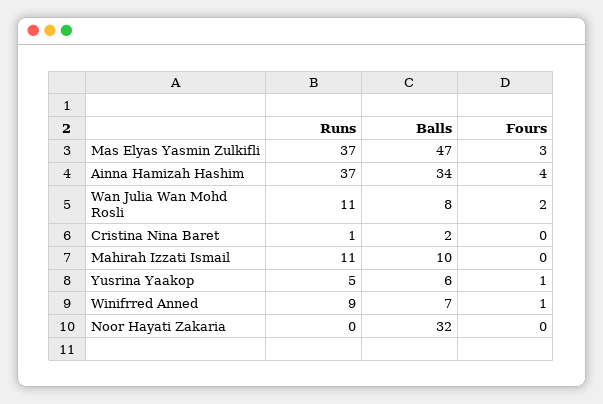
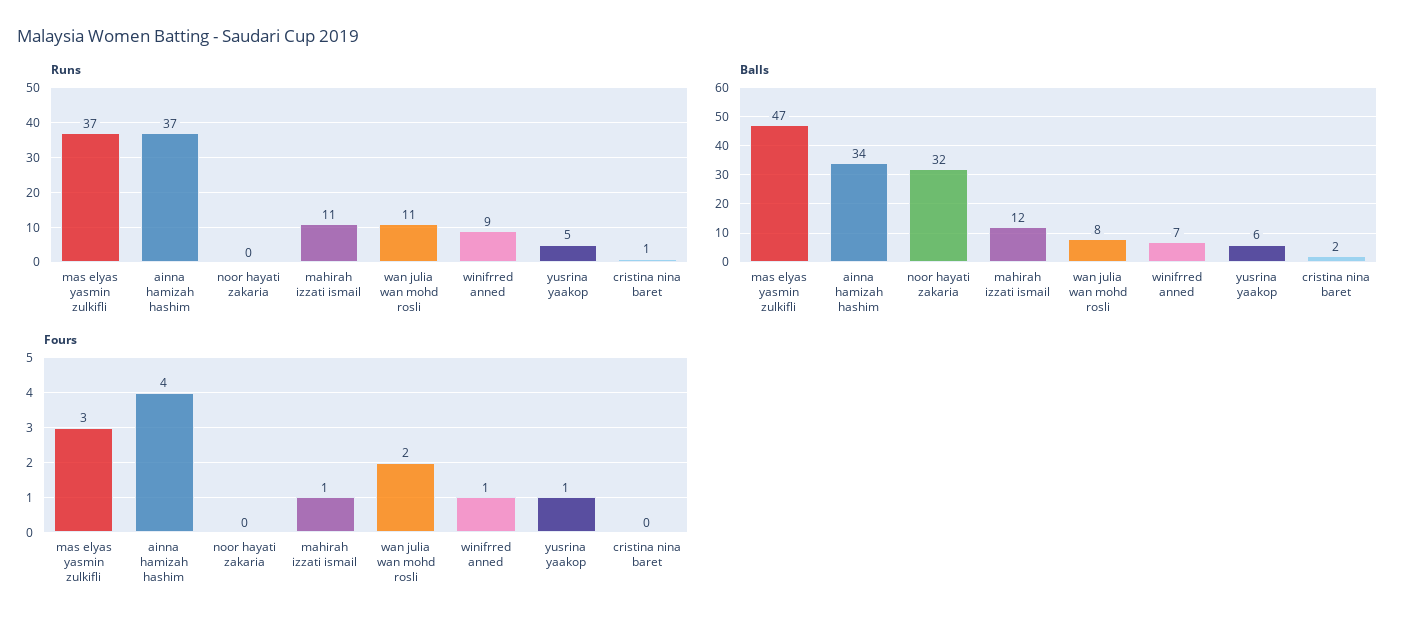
  {
    "Runs": {
      "Mas Elyas Yasmin Zulkifli": 37,
      "Ainna Hamizah Hashim": 37,
      "Wan Julia Wan Mohd Rosli": 11,
      "Cristina Nina Baret": 1,
      "Mahirah Izzati Ismail": 11,
      "Yusrina Yaakop": 5,
      "Winifrred Anned": 9,
      "Noor Hayati Zakaria": 0
    },
    "Balls": {
      "Mas Elyas Yasmin Zulkifli": 47,
      "Ainna Hamizah Hashim": 34,
      "Wan Julia Wan Mohd Rosli": 8,
      "Cristina Nina Baret": 2,
-     "Mahirah Izzati Ismail": 10,
+     "Mahirah Izzati Ismail": 12,
      "Yusrina Yaakop": 6,
      "Winifrred Anned": 7,
      "Noor Hayati Zakaria": 32
    },
    "Fours": {
      "Mas Elyas Yasmin Zulkifli": 3,
      "Ainna Hamizah Hashim": 4,
      "Wan Julia Wan Mohd Rosli": 2,
      "Cristina Nina Baret": 0,
-     "Mahirah Izzati Ismail": 0,
+     "Mahirah Izzati Ismail": 1,
      "Yusrina Yaakop": 1,
      "Winifrred Anned": 1,
      "Noor Hayati Zakaria": 0
    }
  }

